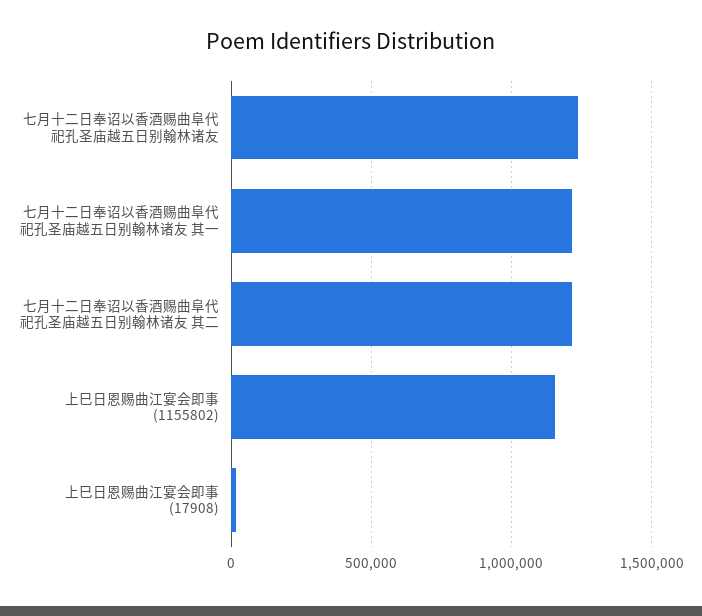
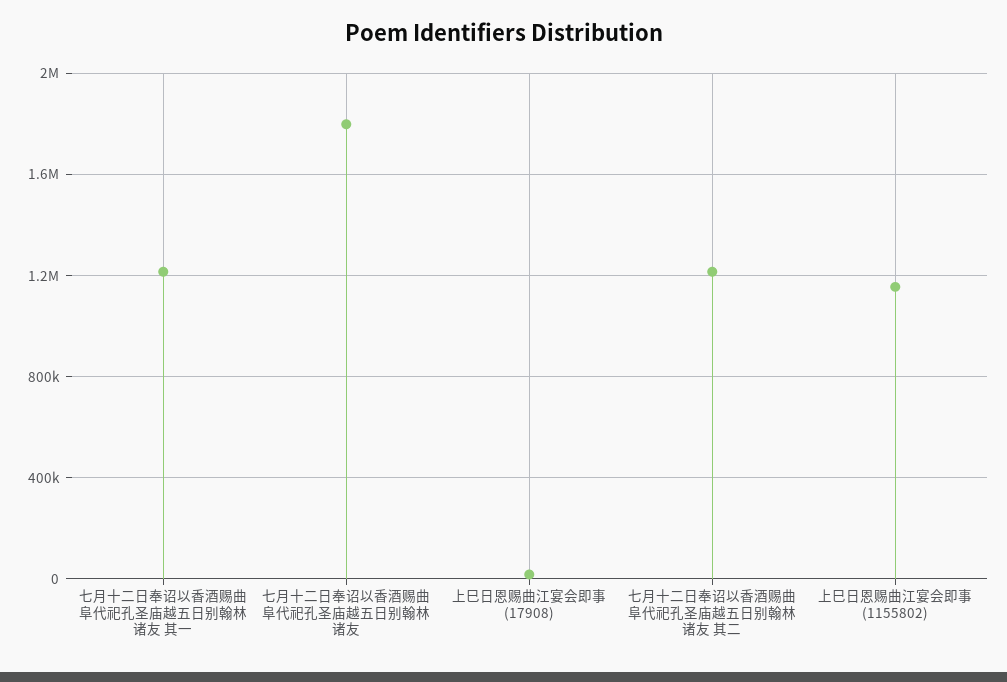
  {
-   "七月十二日奉诏以香酒赐曲阜代祀孔圣庙越五日别翰林诸友": 1250000,
+   "七月十二日奉诏以香酒赐曲阜代祀孔圣庙越五日别翰林诸友": 1800000,
    "七月十二日奉诏以香酒赐曲阜代祀孔圣庙越五日别翰林诸友 其一": 1200000,
    "七月十二日奉诏以香酒赐曲阜代祀孔圣庙越五日别翰林诸友 其二": 1200000,
    "上巳日恩赐曲江宴会即事 (1155802)": 1150000,
    "上巳日恩赐曲江宴会即事 (17908)": 0
  }

